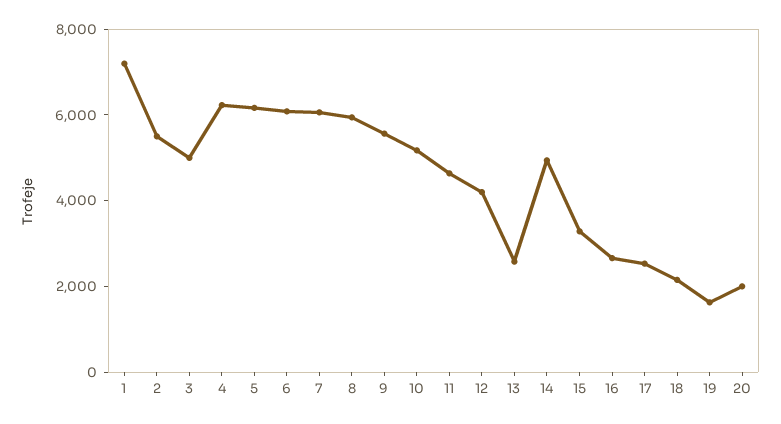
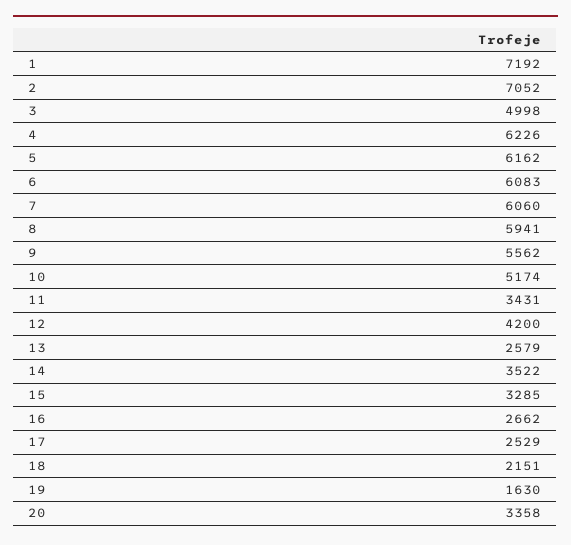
  {
    "1": 7192,
-   "2": 5500,
+   "2": 7052,
    "3": 4998,
    "4": 6226,
    "5": 6162,
    "6": 6083,
    "7": 6060,
    "8": 5941,
    "9": 5562,
    "10": 5174,
-   "11": 4500,
+   "11": 3431,
    "12": 4200,
    "13": 2579,
-   "14": 5000,
+   "14": 3522,
    "15": 3285,
    "16": 2662,
    "17": 2529,
    "18": 2151,
    "19": 1630,
-   "20": 2000
+   "20": 3358
  }

